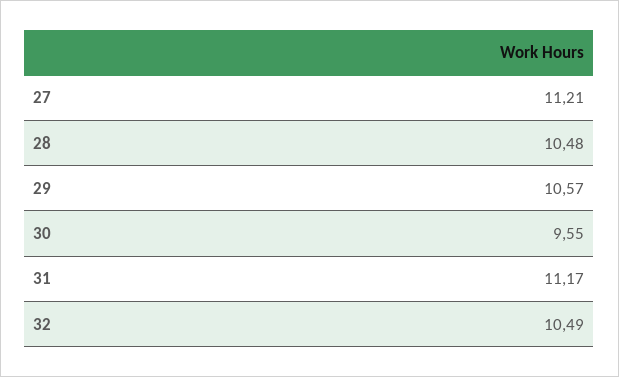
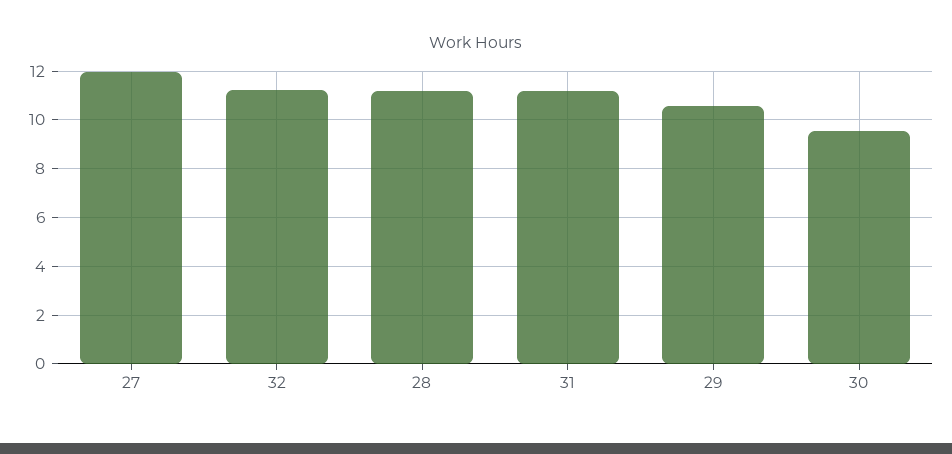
  {
-   "27": 11.21,
+   "27": 12,
-   "28": 10.48,
+   "28": 11.25,
    "29": 10.57,
    "30": 9.55,
    "31": 11.17,
-   "32": 10.49
+   "32": 11.25
  }

